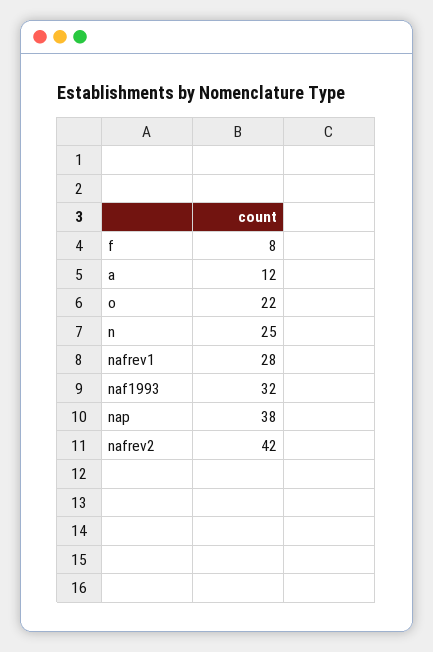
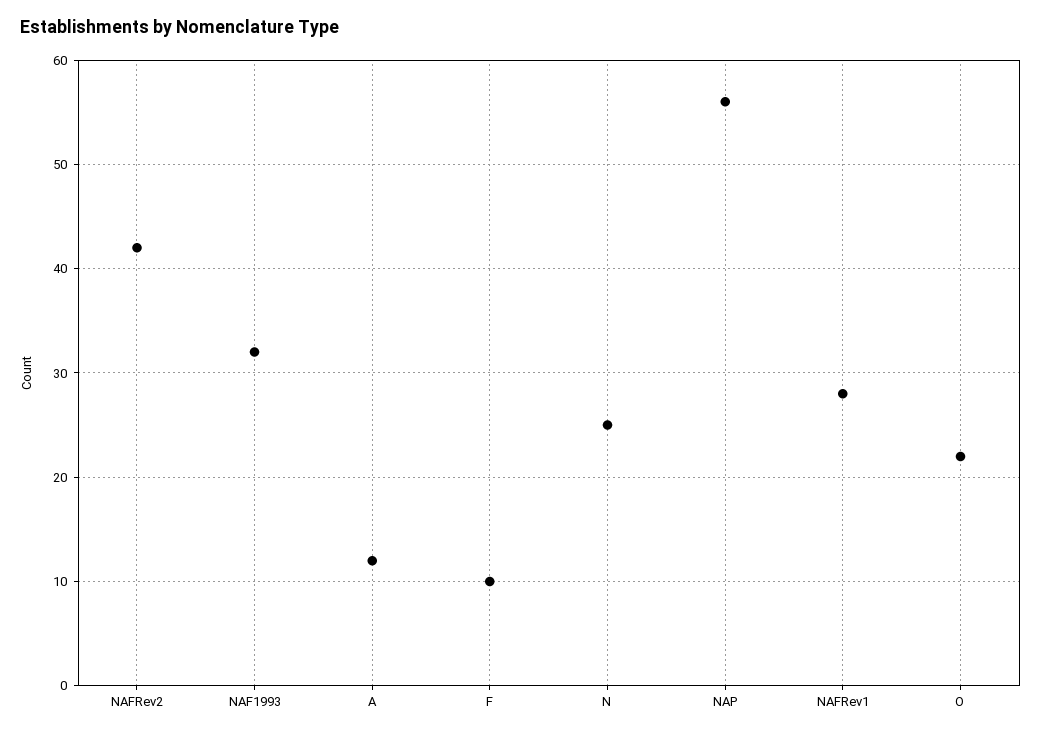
  {
-   "f": 8,
+   "f": 10,
    "a": 12,
    "o": 22,
    "n": 25,
    "nafrev1": 28,
    "naf1993": 32,
-   "nap": 38,
+   "nap": 56,
    "nafrev2": 42
  }

